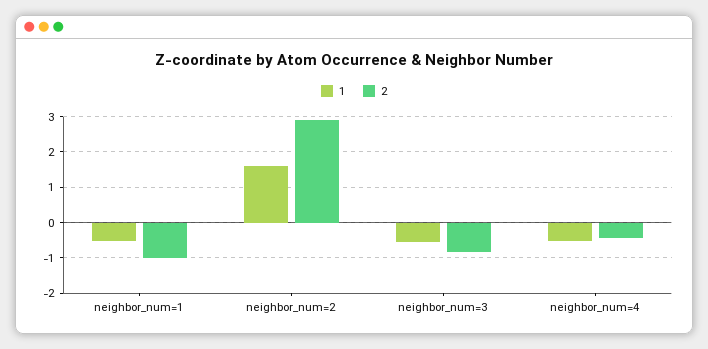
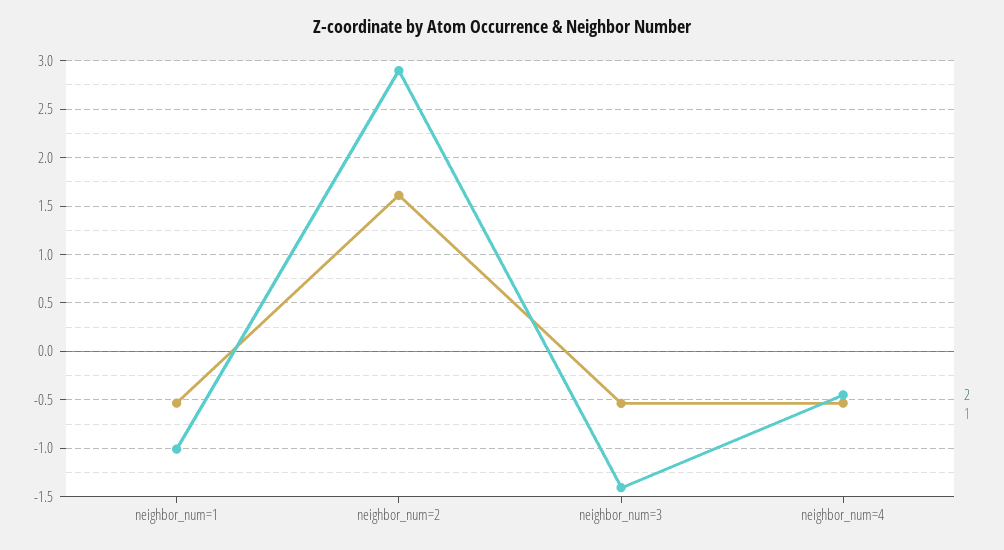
  {
    "1": {
      "neighbor_num=1": -0.5,
      "neighbor_num=2": 1.6,
      "neighbor_num=3": -0.5,
      "neighbor_num=4": -0.5
    },
    "2": {
      "neighbor_num=1": -1,
      "neighbor_num=2": 2.9,
-     "neighbor_num=3": -0.8,
+     "neighbor_num=3": -1.4,
      "neighbor_num=4": -0.4
    }
  }

